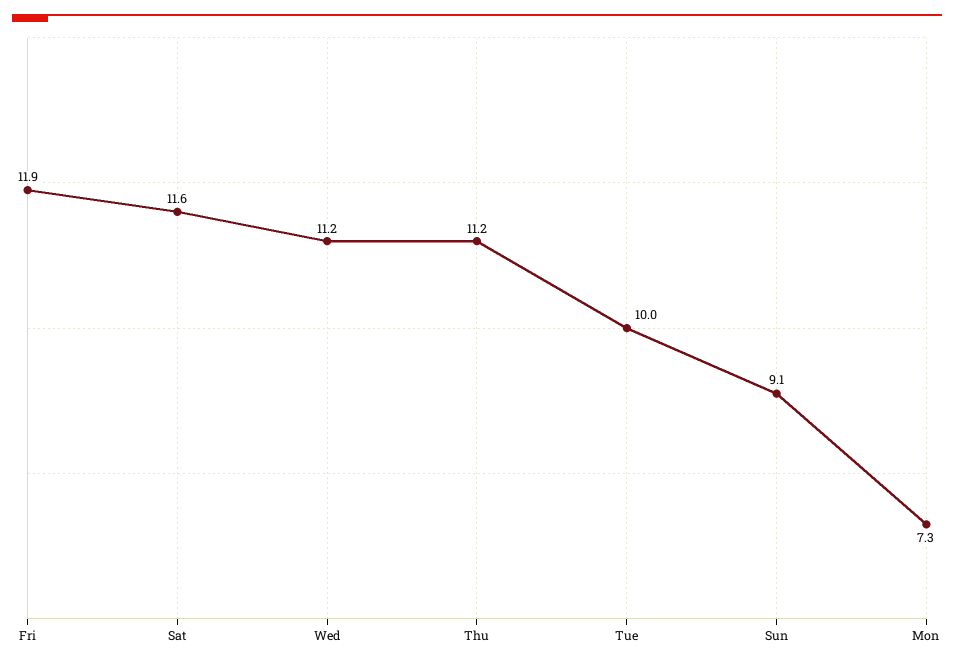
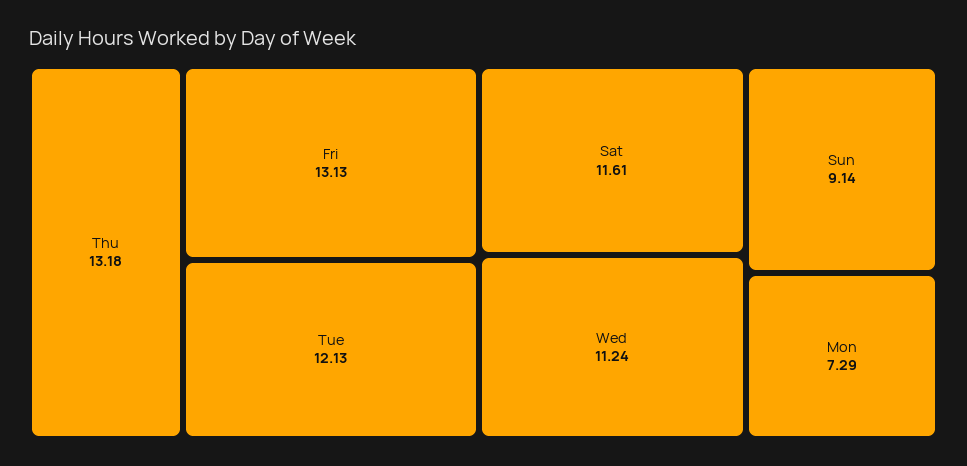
  {
-   "Fri": 11.9,
+   "Fri": 13.13,
    "Sat": 11.61,
    "Wed": 11.24,
-   "Thu": 11.2,
+   "Thu": 13.18,
-   "Tue": 10,
+   "Tue": 12.13,
    "Sun": 9.14,
    "Mon": 7.29
  }

